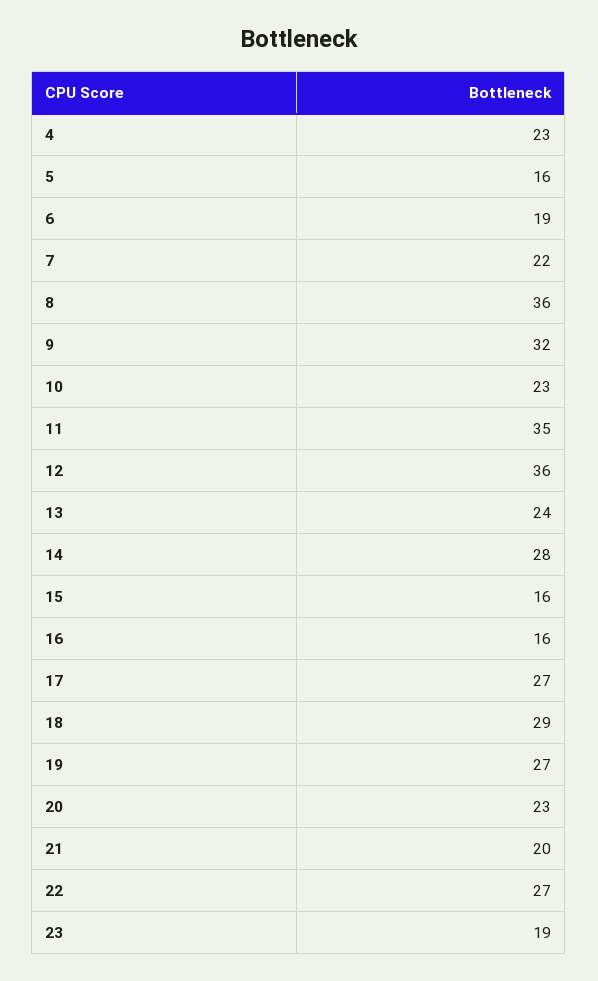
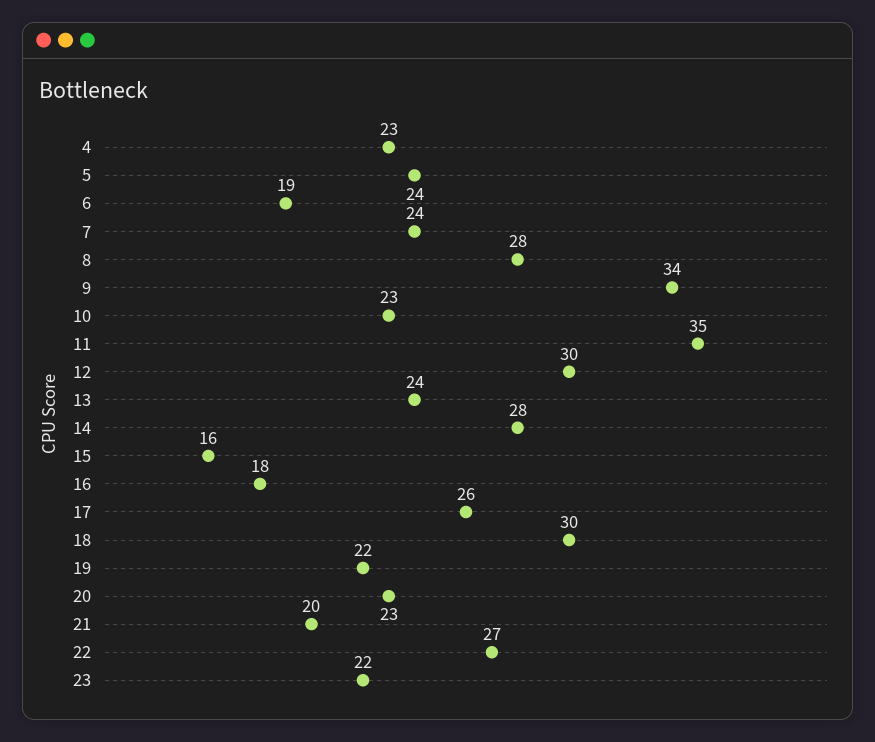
  {
    "4": 23,
-   "5": 16,
+   "5": 24,
    "6": 19,
-   "7": 22,
+   "7": 24,
-   "8": 36,
+   "8": 28,
-   "9": 32,
+   "9": 34,
    "10": 23,
    "11": 35,
-   "12": 36,
+   "12": 30,
    "13": 24,
    "14": 28,
    "15": 16,
-   "16": 16,
+   "16": 18,
-   "17": 27,
+   "17": 26,
-   "18": 29,
+   "18": 30,
-   "19": 27,
+   "19": 22,
    "20": 23,
    "21": 20,
    "22": 27,
-   "23": 19
+   "23": 22
  }

